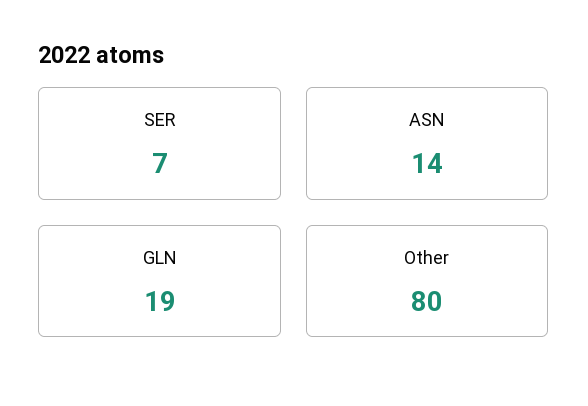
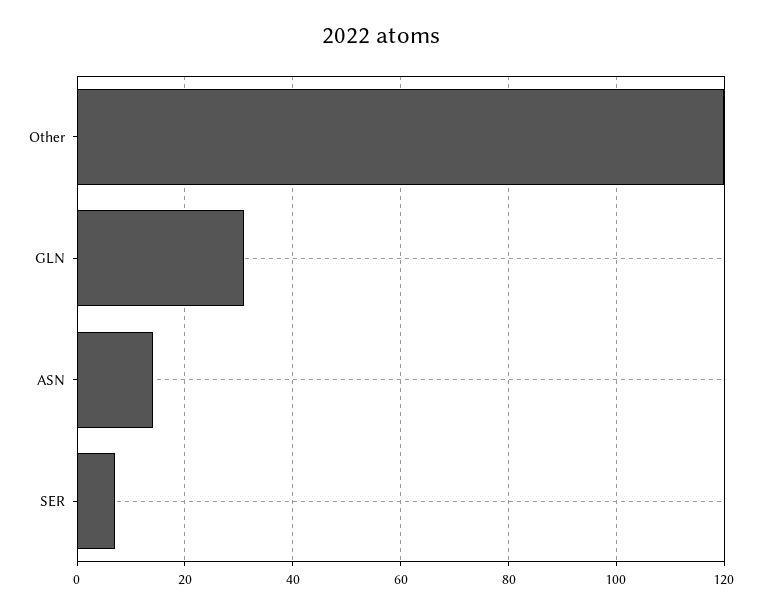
  {
    "SER": 7,
    "ASN": 14,
-   "GLN": 19,
+   "GLN": 30,
-   "Other": 80
+   "Other": 120
  }

